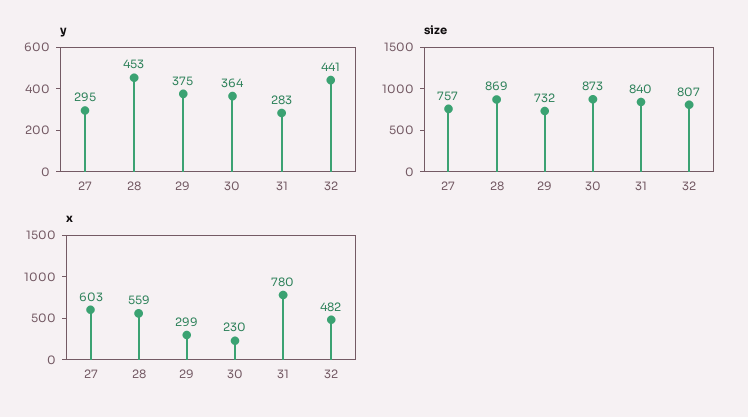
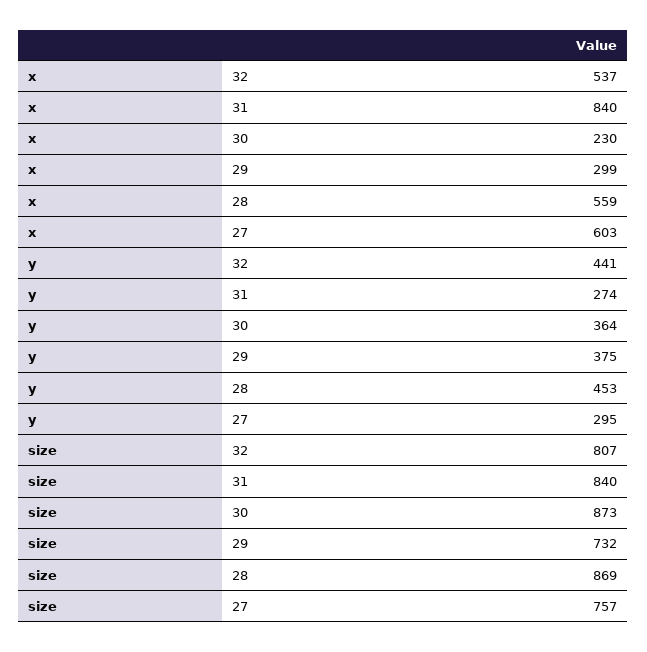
  {
    "y": {
      "27": 295,
      "28": 453,
      "29": 375,
      "30": 364,
-     "31": 283,
+     "31": 274,
      "32": 441
    },
    "size": {
      "27": 757,
      "28": 869,
      "29": 732,
      "30": 873,
      "31": 840,
      "32": 807
    },
    "x": {
      "27": 603,
      "28": 559,
      "29": 299,
      "30": 230,
-     "31": 780,
+     "31": 840,
-     "32": 482
+     "32": 537
    }
  }

